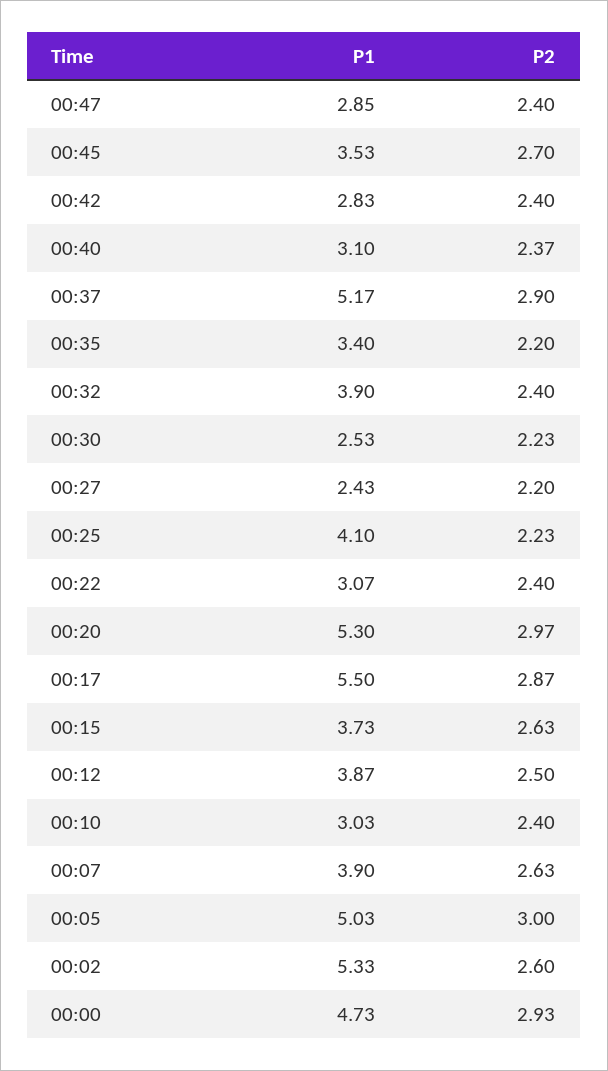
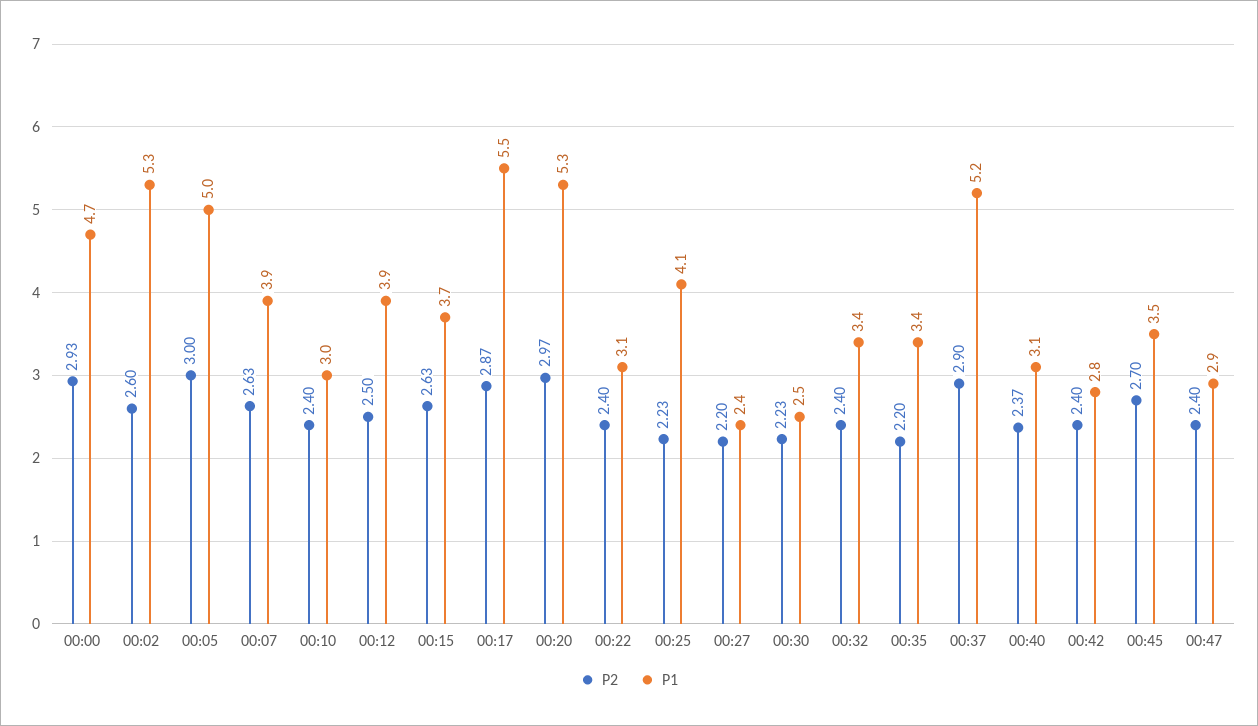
  {
    "P1": {
      "00:47": 2.85,
      "00:45": 3.53,
      "00:42": 2.83,
      "00:40": 3.1,
      "00:37": 5.17,
      "00:35": 3.4,
-     "00:32": 3.9,
+     "00:32": 3.4,
      "00:30": 2.53,
      "00:27": 2.43,
      "00:25": 4.1,
      "00:22": 3.07,
      "00:20": 5.3,
      "00:17": 5.5,
      "00:15": 3.73,
      "00:12": 3.87,
      "00:10": 3.03,
      "00:07": 3.9,
      "00:05": 5.03,
      "00:02": 5.33,
      "00:00": 4.73
    },
    "P2": {
      "00:47": 2.4,
      "00:45": 2.7,
      "00:42": 2.4,
      "00:40": 2.37,
      "00:37": 2.9,
      "00:35": 2.2,
      "00:32": 2.4,
      "00:30": 2.23,
      "00:27": 2.2,
      "00:25": 2.23,
      "00:22": 2.4,
      "00:20": 2.97,
      "00:17": 2.87,
      "00:15": 2.63,
      "00:12": 2.5,
      "00:10": 2.4,
      "00:07": 2.63,
      "00:05": 3,
      "00:02": 2.6,
      "00:00": 2.93
    }
  }

